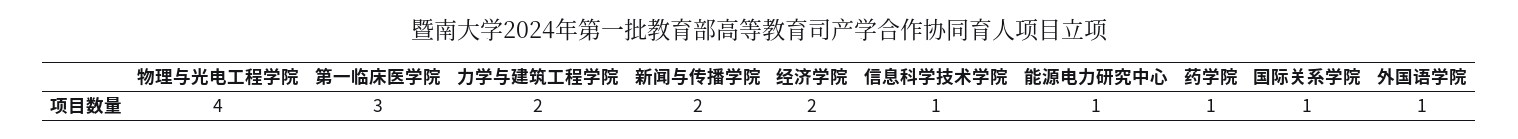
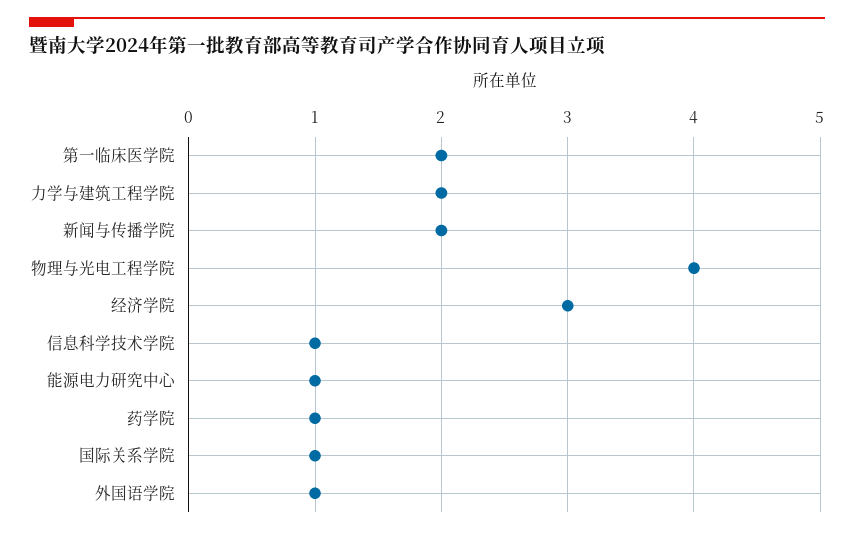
  {
    "物理与光电工程学院": 4,
-   "第一临床医学院": 3,
+   "第一临床医学院": 2,
    "力学与建筑工程学院": 2,
    "新闻与传播学院": 2,
-   "经济学院": 2,
+   "经济学院": 3,
    "信息科学技术学院": 1,
    "能源电力研究中心": 1,
    "药学院": 1,
    "国际关系学院": 1,
    "外国语学院": 1
  }

